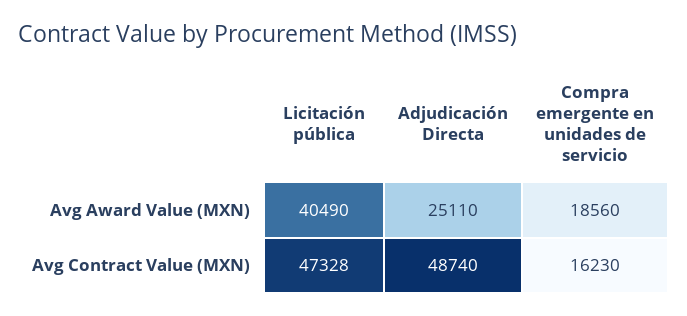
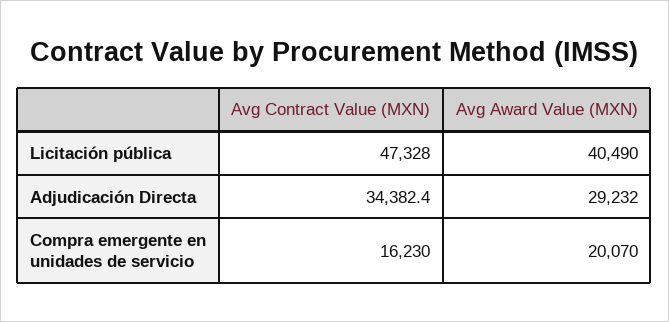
  {
    "Licitación pública": {
      "Avg Award Value (MXN)": 40490,
      "Avg Contract Value (MXN)": 47328
    },
    "Adjudicación Directa": {
-     "Avg Award Value (MXN)": 25110,
+     "Avg Award Value (MXN)": 29232,
-     "Avg Contract Value (MXN)": 48740
+     "Avg Contract Value (MXN)": 34382.4
    },
    "Compra emergente en unidades de servicio": {
-     "Avg Award Value (MXN)": 18560,
+     "Avg Award Value (MXN)": 20070,
      "Avg Contract Value (MXN)": 16230
    }
  }

